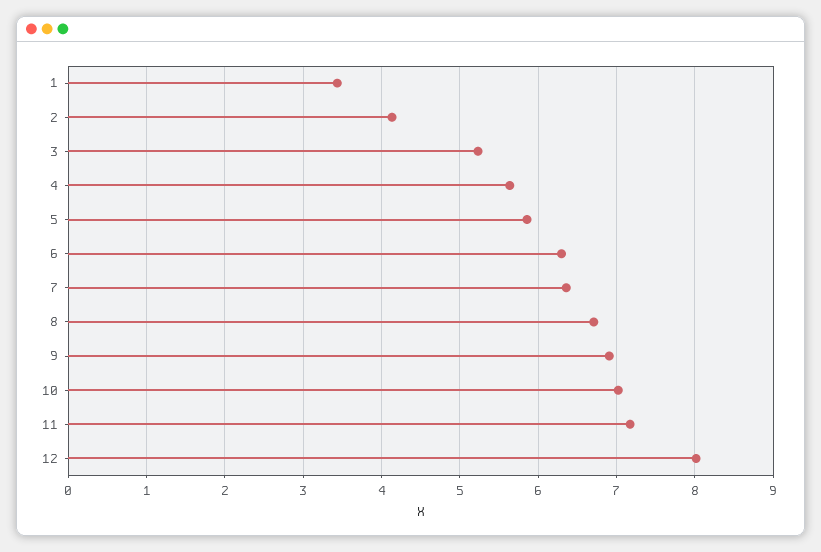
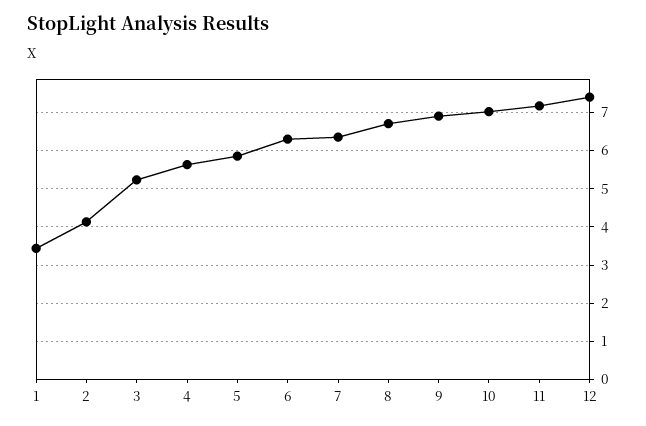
  {
    "1": 3.4,
    "2": 4.1,
    "3": 5.2,
    "4": 5.6,
    "5": 5.9,
    "6": 6.3,
    "7": 6.4,
    "8": 6.7,
    "9": 6.9,
    "10": 7,
    "11": 7.2,
-   "12": 8
+   "12": 7.4
  }

